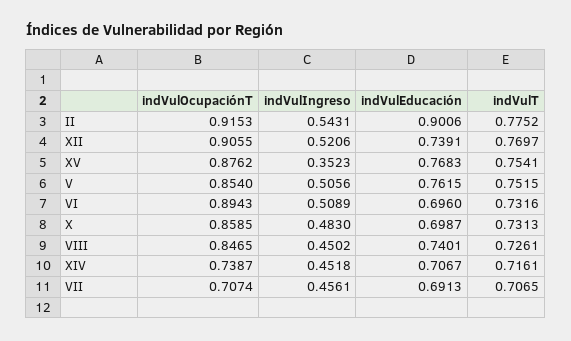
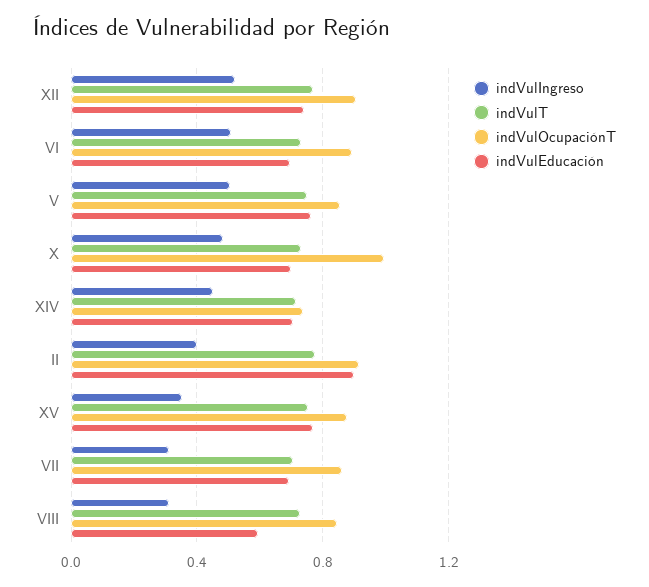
  {
    "indVulOcupaciónT": {
      "II": 0.9153,
      "XII": 0.9055,
      "XV": 0.8762,
      "V": 0.854,
      "VI": 0.8943,
-     "X": 0.8585,
+     "X": 1,
      "VIII": 0.8465,
      "XIV": 0.7387,
-     "VII": 0.7074
+     "VII": 0.85
    },
    "indVulIngreso": {
-     "II": 0.5431,
+     "II": 0.4,
      "XII": 0.5206,
      "XV": 0.3523,
      "V": 0.5056,
      "VI": 0.5089,
      "X": 0.483,
-     "VIII": 0.4502,
+     "VIII": 0.3,
      "XIV": 0.4518,
-     "VII": 0.4561
+     "VII": 0.3
    },
    "indVulEducación": {
      "II": 0.9006,
      "XII": 0.7391,
      "XV": 0.7683,
      "V": 0.7615,
      "VI": 0.696,
      "X": 0.6987,
-     "VIII": 0.7401,
+     "VIII": 0.6,
      "XIV": 0.7067,
      "VII": 0.6913
    },
    "indVulT": {
      "II": 0.7752,
      "XII": 0.7697,
      "XV": 0.7541,
      "V": 0.7515,
      "VI": 0.7316,
      "X": 0.7313,
      "VIII": 0.7261,
      "XIV": 0.7161,
      "VII": 0.7065
    }
  }

